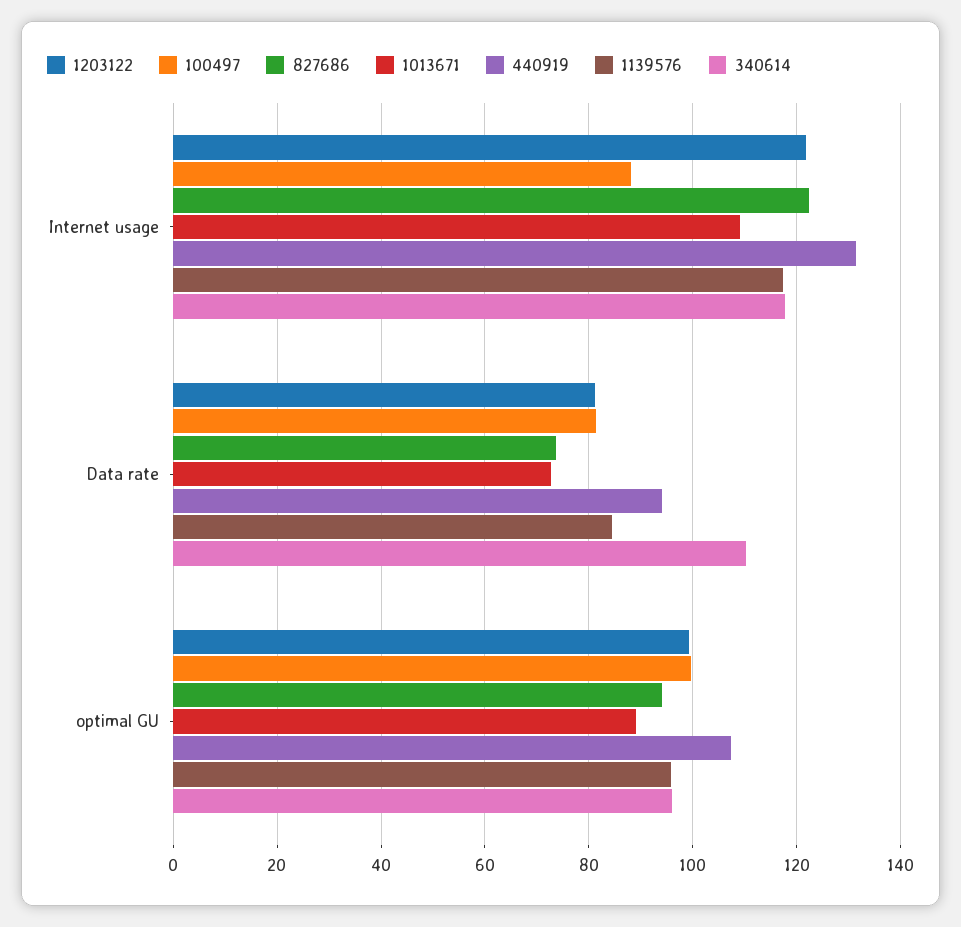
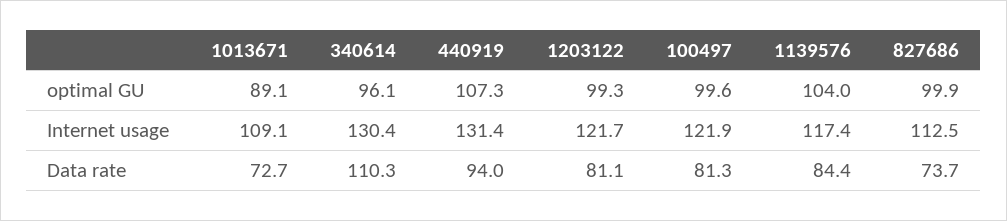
  {
    "1203122": {
      "Internet usage": 121.7,
      "Data rate": 81.1,
      "optimal GU": 99.3
    },
    "100497": {
-     "Internet usage": 88,
+     "Internet usage": 121.9,
      "Data rate": 81.3,
      "optimal GU": 99.6
    },
    "827686": {
-     "Internet usage": 122,
+     "Internet usage": 112.5,
      "Data rate": 73.7,
-     "optimal GU": 94
+     "optimal GU": 99.9
    },
    "1013671": {
      "Internet usage": 109.1,
      "Data rate": 72.7,
      "optimal GU": 89.1
    },
    "440919": {
      "Internet usage": 131.4,
      "Data rate": 94,
      "optimal GU": 107.3
    },
    "1139576": {
      "Internet usage": 117.4,
      "Data rate": 84.4,
-     "optimal GU": 96
+     "optimal GU": 104
    },
    "340614": {
-     "Internet usage": 118,
+     "Internet usage": 130.4,
      "Data rate": 110.3,
      "optimal GU": 96.1
    }
  }

